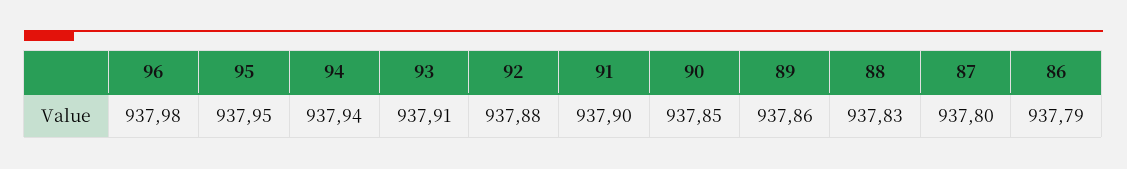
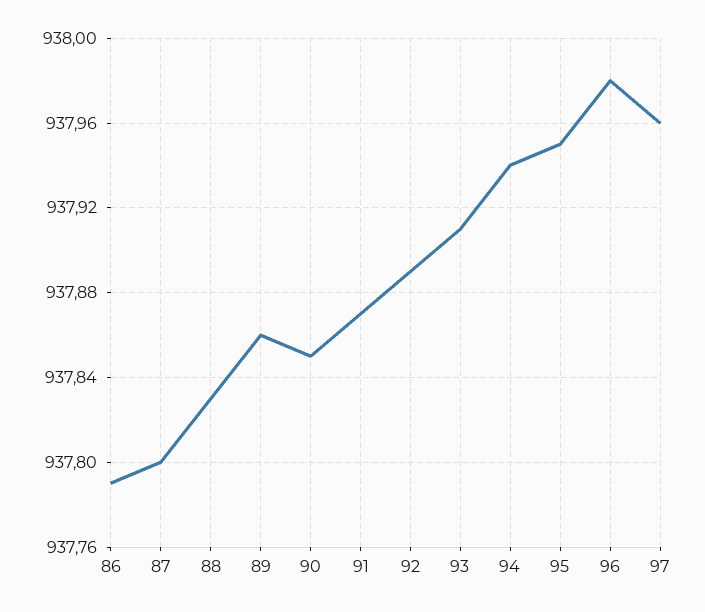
  {
    "96": 937.98,
    "95": 937.95,
    "94": 937.94,
    "93": 937.91,
-   "92": 937.88,
+   "92": 937.89,
-   "91": 937.9,
+   "91": 937.87,
    "90": 937.85,
    "89": 937.86,
    "88": 937.83,
    "87": 937.8,
-   "86": 937.79
+   "86": 937.79,
+   "97": 937.96
  }

